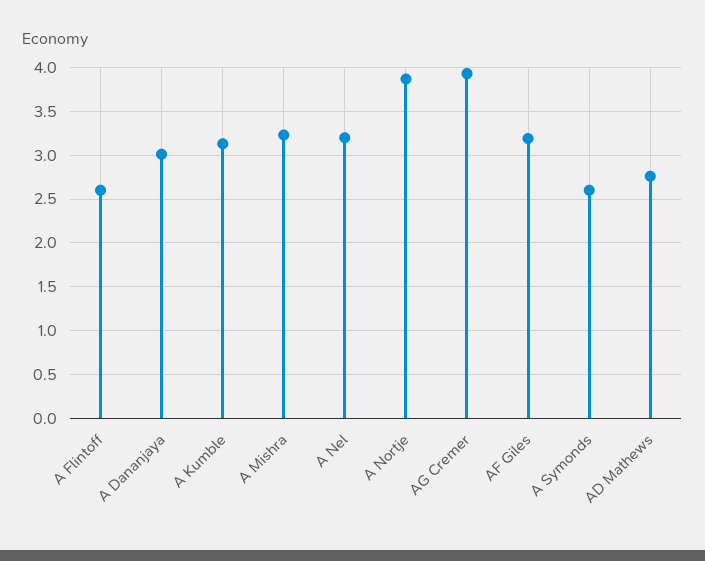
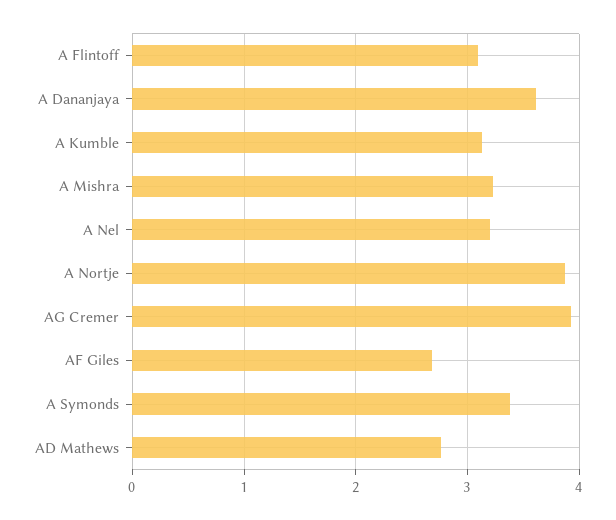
  {
-   "A Flintoff": 2.6,
+   "A Flintoff": 3.1,
-   "A Dananjaya": 3,
+   "A Dananjaya": 3.6,
    "A Kumble": 3.1,
    "A Mishra": 3.2,
    "A Nel": 3.2,
    "A Nortje": 3.9,
    "AG Cremer": 3.9,
-   "AF Giles": 3.2,
+   "AF Giles": 2.7,
-   "A Symonds": 2.6,
+   "A Symonds": 3.4,
    "AD Mathews": 2.8
  }

